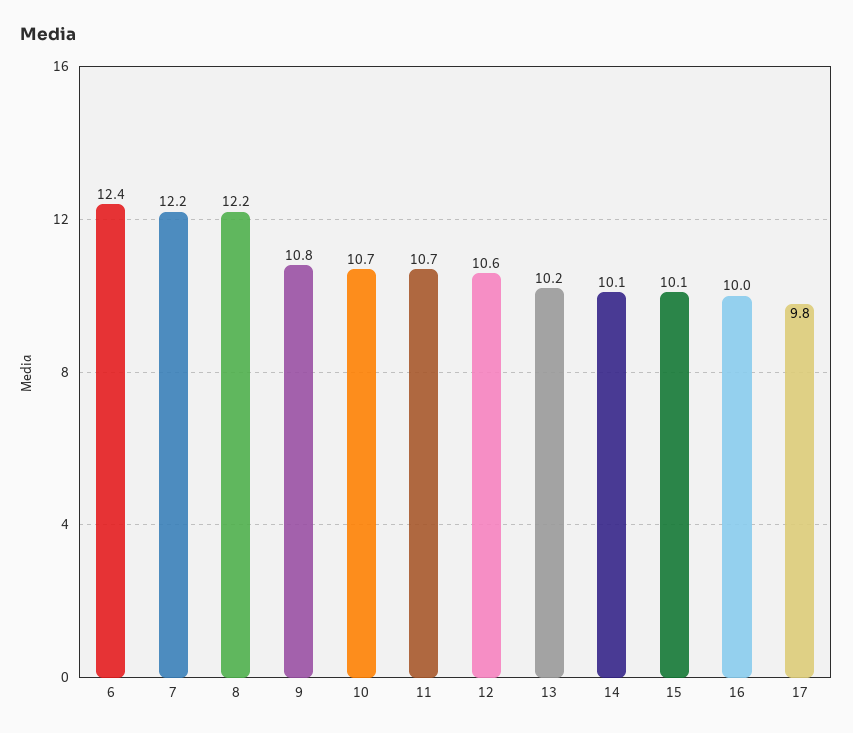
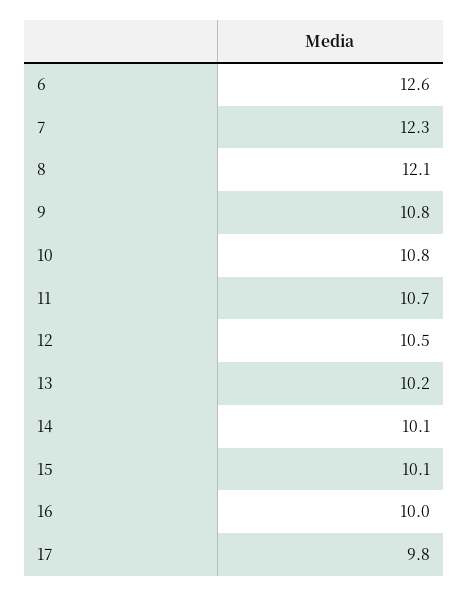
  {
-   "6": 12.4,
+   "6": 12.6,
-   "7": 12.2,
+   "7": 12.3,
-   "8": 12.2,
+   "8": 12.1,
    "9": 10.8,
-   "10": 10.7,
+   "10": 10.8,
    "11": 10.7,
-   "12": 10.6,
+   "12": 10.5,
    "13": 10.2,
    "14": 10.1,
    "15": 10.1,
    "16": 10,
    "17": 9.8
  }

